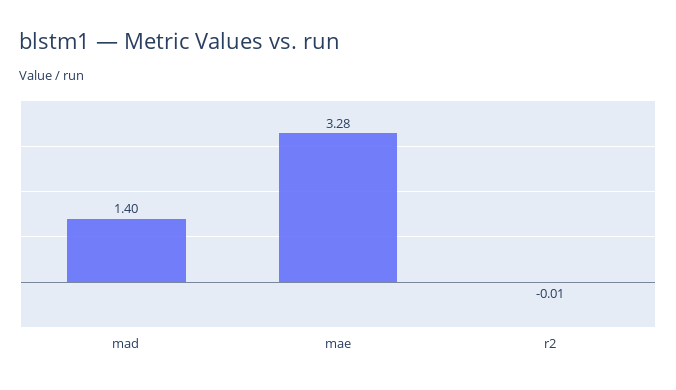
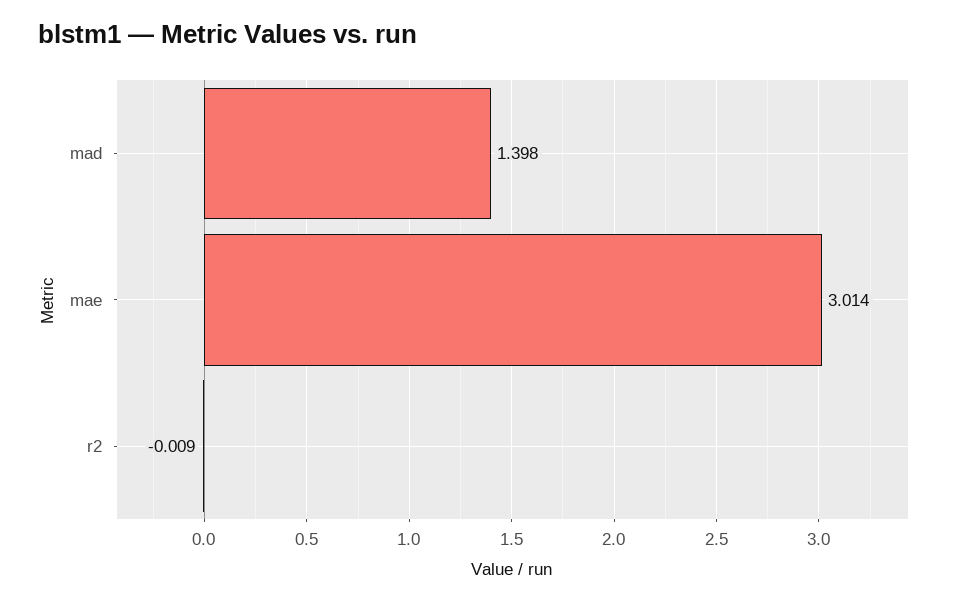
  {
    "mad": 1.398,
-   "mae": 3.28,
+   "mae": 3.014,
    "r2": -0.009
  }

